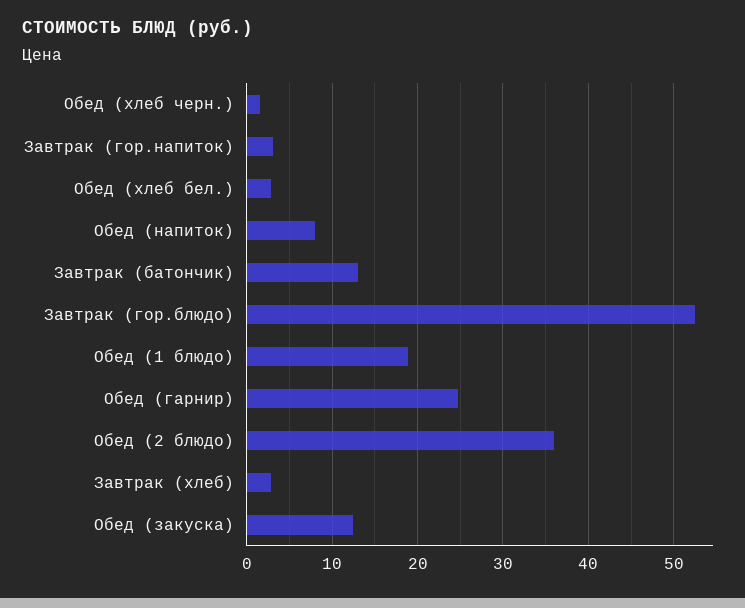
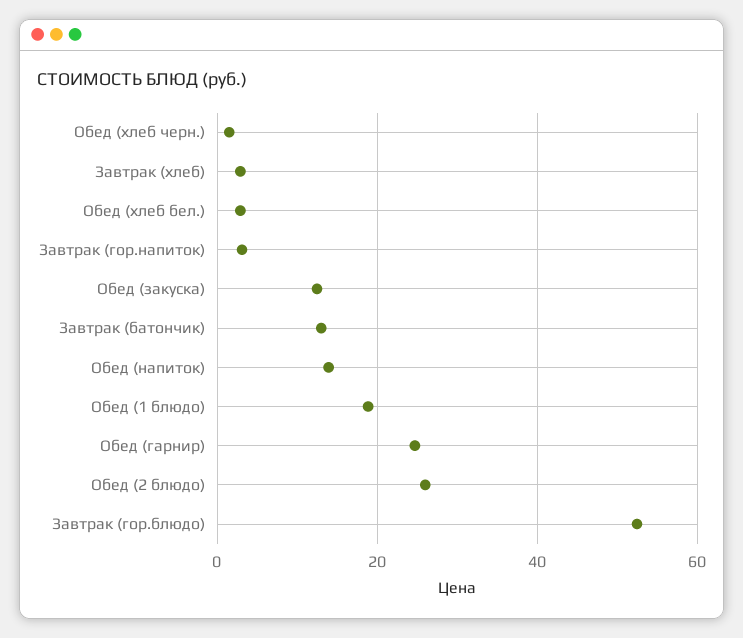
  {
    "Обед (хлеб черн.)": 2,
    "Завтрак (гор.напиток)": 3,
    "Обед (хлеб бел.)": 3,
-   "Обед (напиток)": 8,
+   "Обед (напиток)": 14,
    "Завтрак (батончик)": 13,
    "Завтрак (гор.блюдо)": 52,
    "Обед (1 блюдо)": 19,
    "Обед (гарнир)": 25,
-   "Обед (2 блюдо)": 36,
+   "Обед (2 блюдо)": 26,
    "Завтрак (хлеб)": 3,
    "Обед (закуска)": 12
  }

